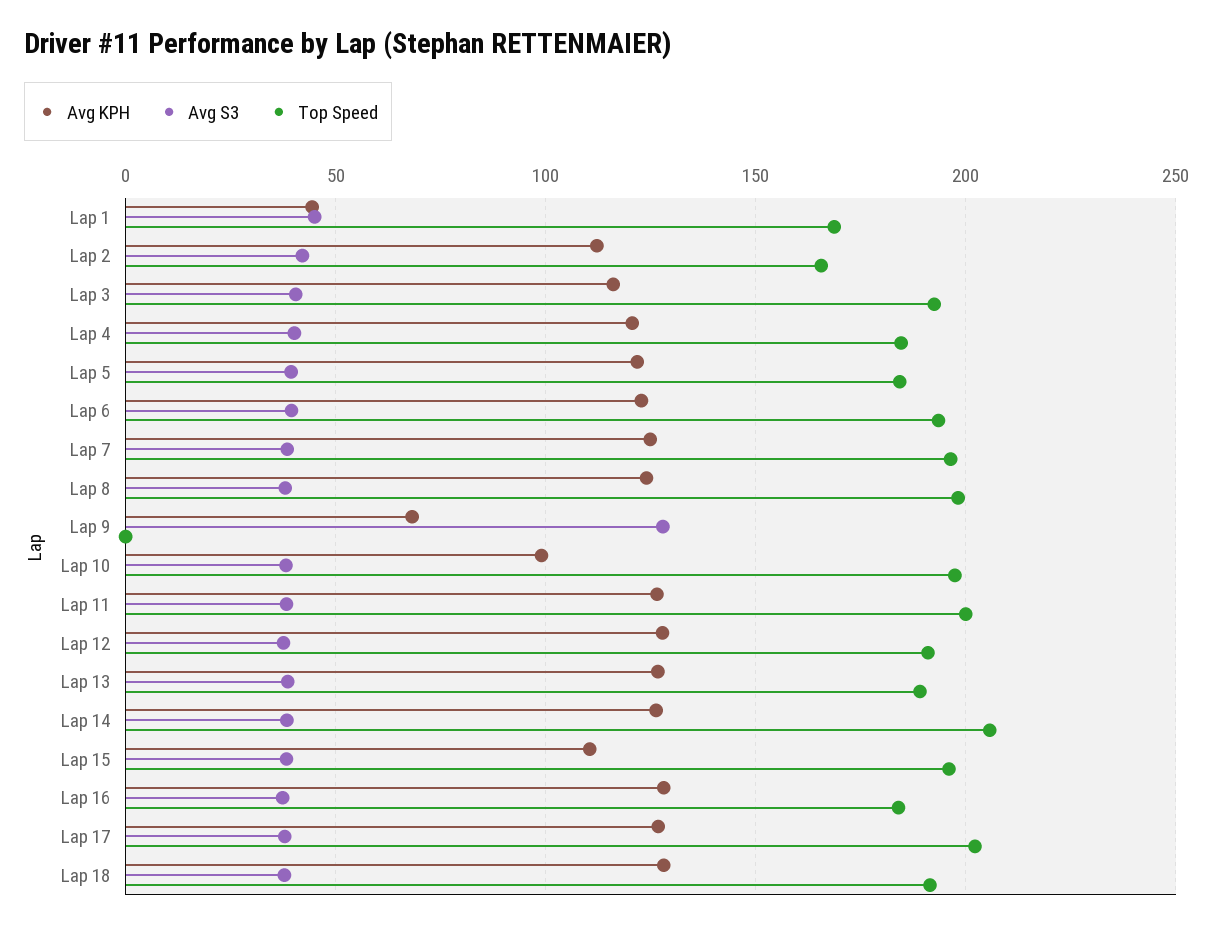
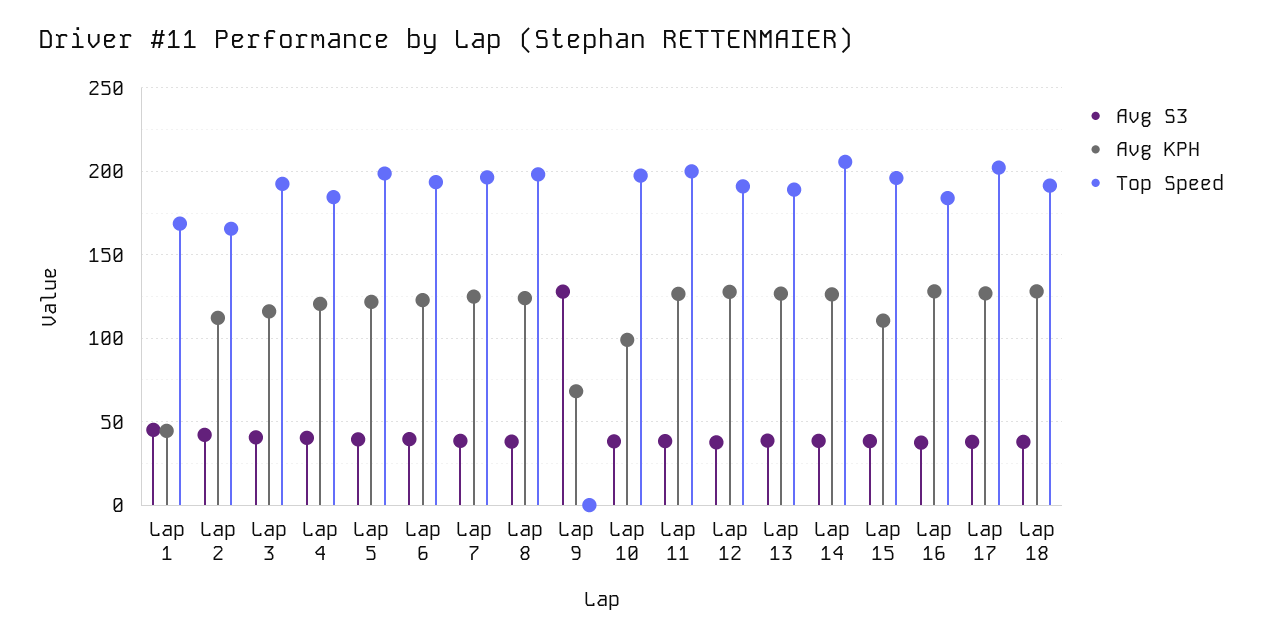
  {
    "Avg KPH": {
      "Lap 1": 45,
      "Lap 2": 110,
      "Lap 3": 115,
      "Lap 4": 120,
      "Lap 5": 120,
      "Lap 6": 125,
      "Lap 7": 125,
      "Lap 8": 125,
      "Lap 9": 70,
      "Lap 10": 100,
      "Lap 11": 125,
      "Lap 12": 130,
      "Lap 13": 125,
      "Lap 14": 125,
      "Lap 15": 110,
      "Lap 16": 130,
      "Lap 17": 125,
      "Lap 18": 130
    },
    "Avg S3": {
      "Lap 1": 45,
      "Lap 2": 40,
      "Lap 3": 40,
      "Lap 4": 40,
      "Lap 5": 40,
      "Lap 6": 40,
      "Lap 7": 40,
      "Lap 8": 40,
      "Lap 9": 130,
      "Lap 10": 40,
      "Lap 11": 40,
      "Lap 12": 40,
      "Lap 13": 40,
      "Lap 14": 40,
      "Lap 15": 40,
      "Lap 16": 35,
      "Lap 17": 40,
      "Lap 18": 40
    },
    "Top Speed": {
      "Lap 1": 170,
      "Lap 2": 165,
      "Lap 3": 195,
      "Lap 4": 185,
-     "Lap 5": 185,
+     "Lap 5": 200,
      "Lap 6": 195,
      "Lap 7": 195,
      "Lap 8": 200,
      "Lap 9": 0,
      "Lap 10": 195,
      "Lap 11": 200,
      "Lap 12": 190,
      "Lap 13": 190,
      "Lap 14": 205,
      "Lap 15": 195,
      "Lap 16": 185,
      "Lap 17": 200,
      "Lap 18": 190
    }
  }

